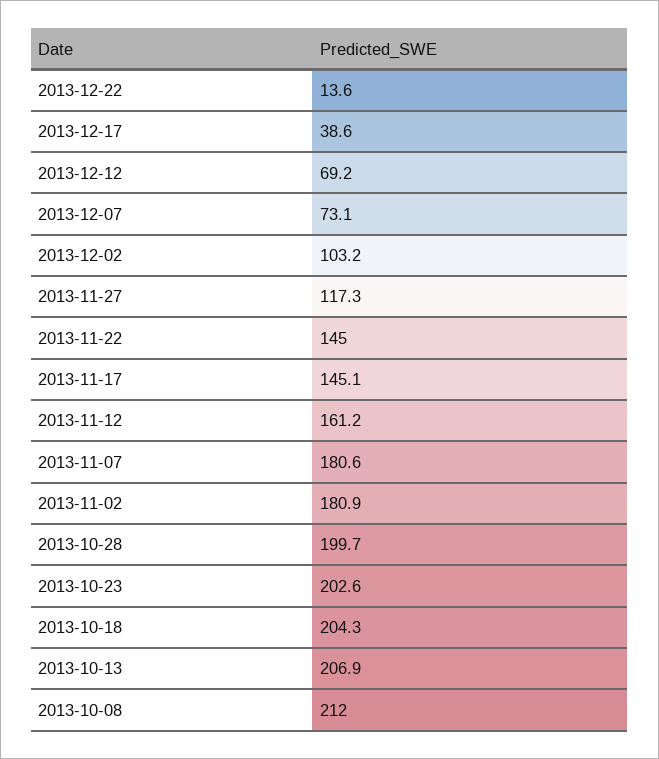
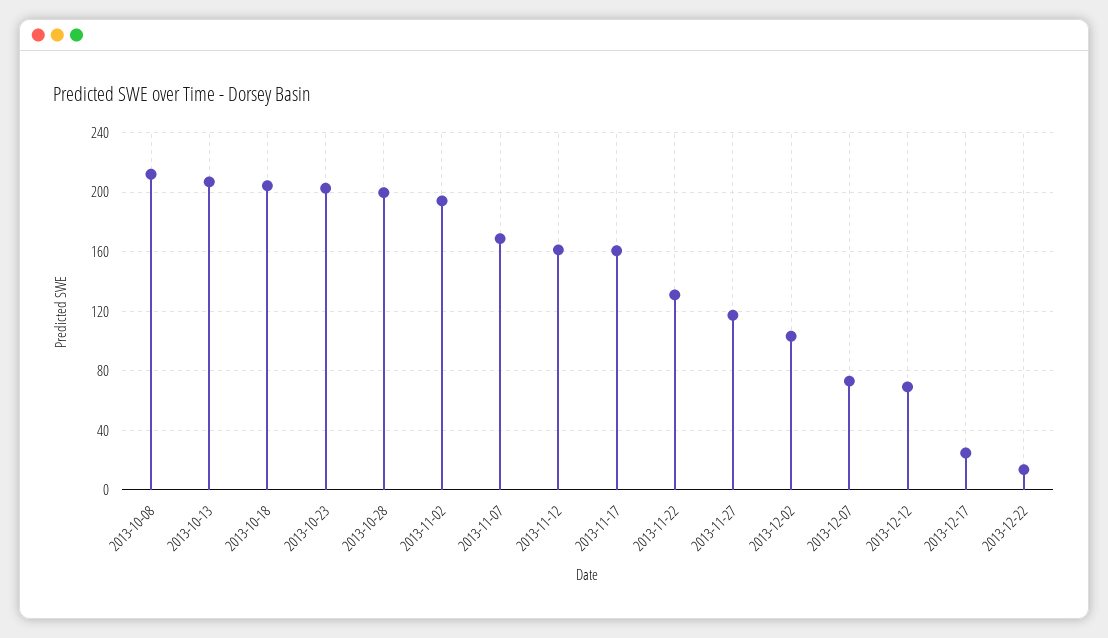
  {
    "2013-12-22": 13.6,
-   "2013-12-17": 38.6,
+   "2013-12-17": 25,
    "2013-12-12": 69.2,
    "2013-12-07": 73.1,
    "2013-12-02": 103.2,
    "2013-11-27": 117.3,
-   "2013-11-22": 145,
+   "2013-11-22": 130,
-   "2013-11-17": 145.1,
+   "2013-11-17": 160,
    "2013-11-12": 161.2,
-   "2013-11-07": 180.6,
+   "2013-11-07": 170,
-   "2013-11-02": 180.9,
+   "2013-11-02": 195,
    "2013-10-28": 199.7,
    "2013-10-23": 202.6,
    "2013-10-18": 204.3,
    "2013-10-13": 206.9,
    "2013-10-08": 212
  }

